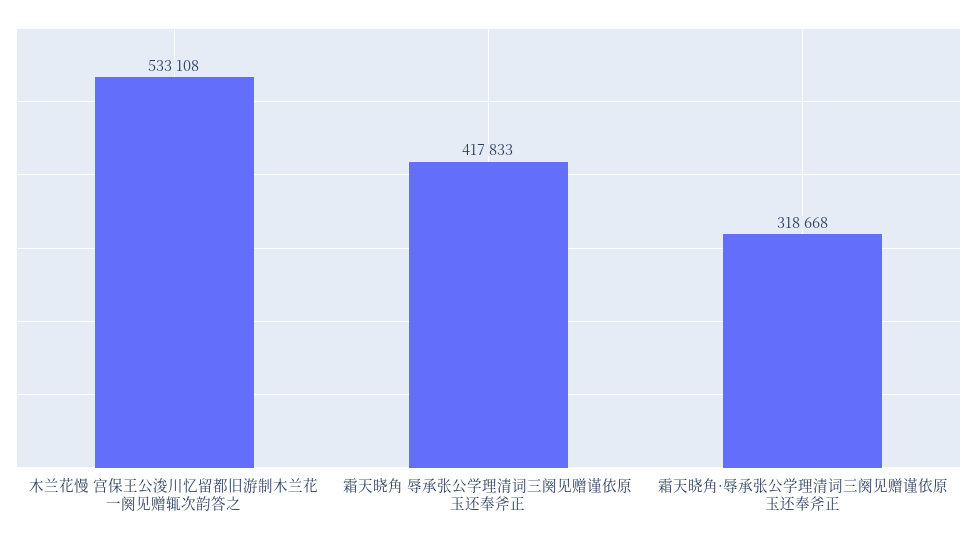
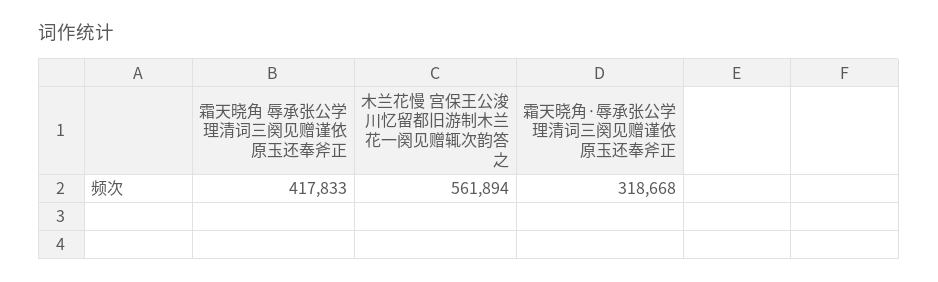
  {
-   "木兰花慢 宫保王公浚川忆留都旧游制木兰花一阕见赠辄次韵答之": 533108,
+   "木兰花慢 宫保王公浚川忆留都旧游制木兰花一阕见赠辄次韵答之": 561894,
    "霜天晓角 辱承张公学理清词三阕见赠谨依原玉还奉斧正": 417833,
    "霜天晓角·辱承张公学理清词三阕见赠谨依原玉还奉斧正": 318668
  }

